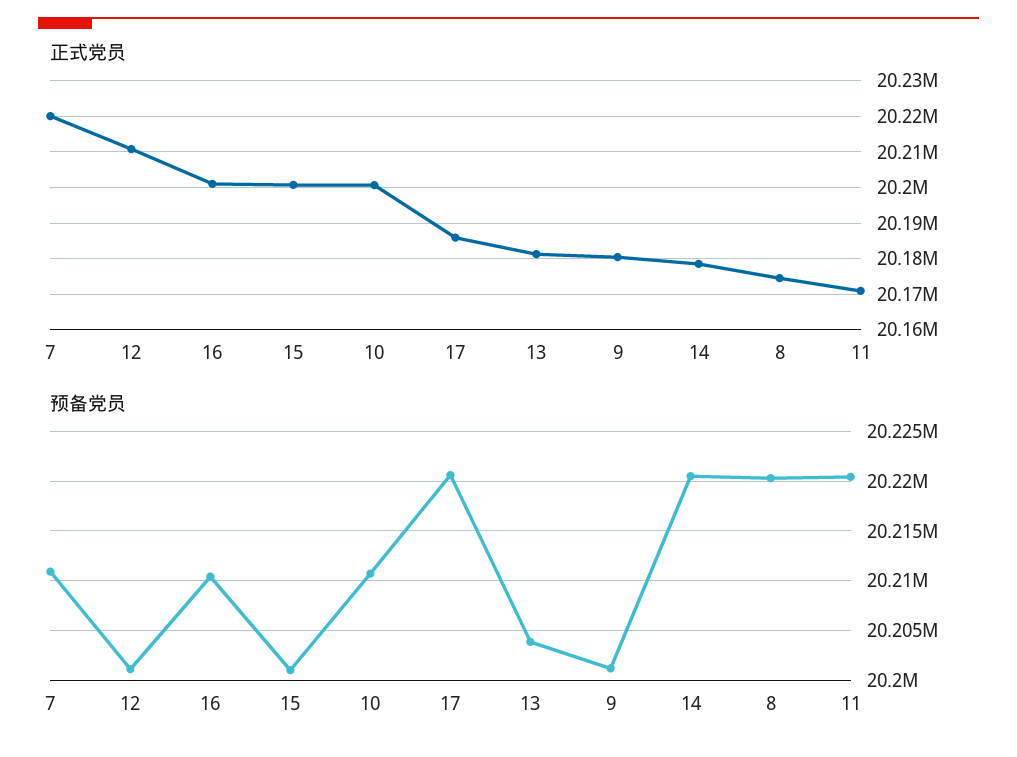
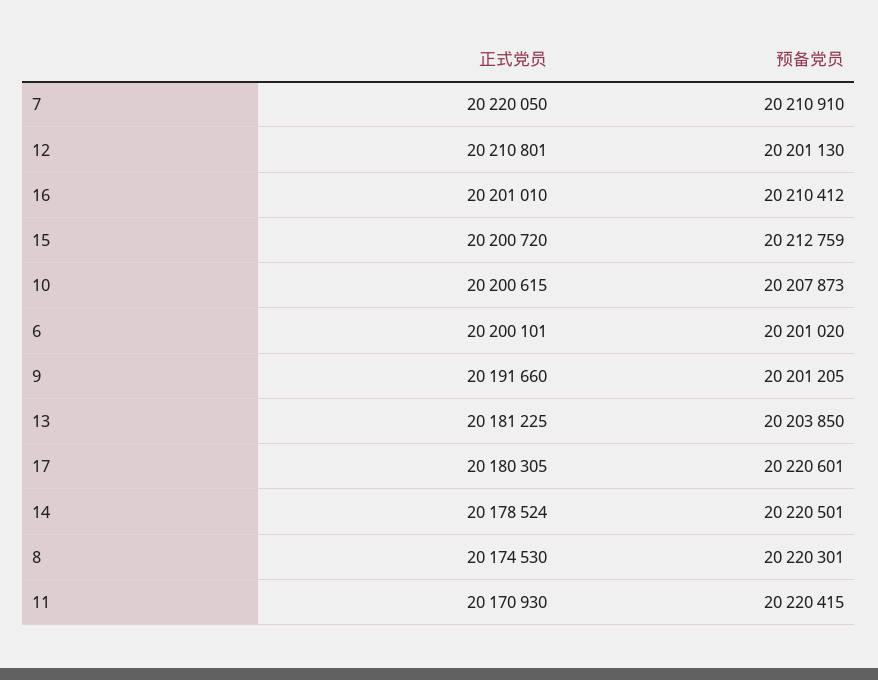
  {
    "正式党员": {
      "7": 20220050,
      "12": 20210801,
      "16": 20201010,
      "15": 20200720,
      "10": 20200615,
-     "17": 20186000,
+     "17": 20180305,
      "13": 20181225,
-     "9": 20180000,
+     "9": 20191660,
      "14": 20178524,
      "8": 20174530,
-     "11": 20170930
+     "11": 20170930,
+     "6": 20200101
    },
    "预备党员": {
      "7": 20210910,
      "12": 20201130,
      "16": 20210412,
-     "15": 20201000,
+     "15": 20212759,
-     "10": 20211000,
+     "10": 20207873,
      "17": 20220601,
      "13": 20203850,
      "9": 20201205,
      "14": 20220501,
      "8": 20220301,
-     "11": 20220415
+     "11": 20220415,
+     "6": 20201020
    }
  }

